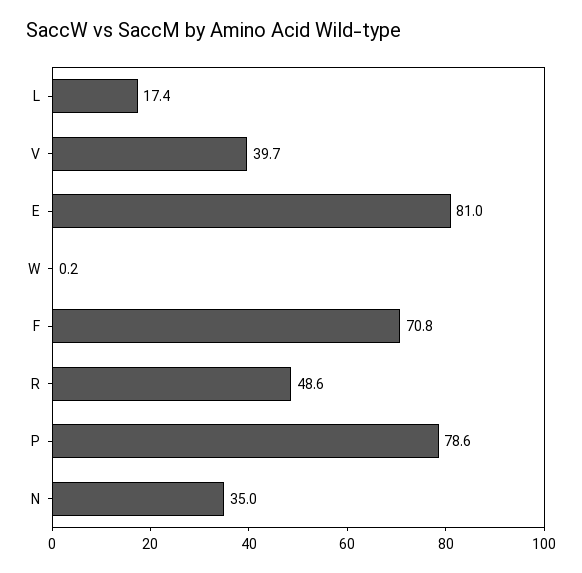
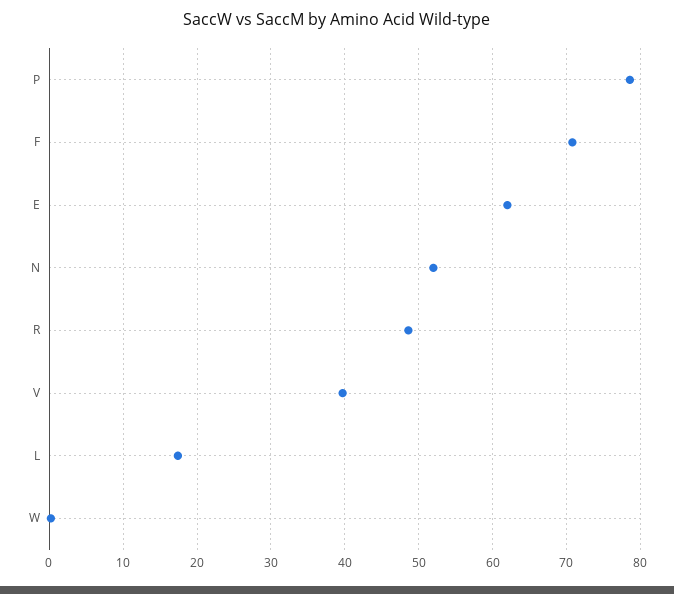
  {
    "L": 17.4,
    "V": 39.7,
-   "E": 81,
+   "E": 62,
    "W": 0.2,
    "F": 70.8,
    "R": 48.6,
    "P": 78.6,
-   "N": 35
+   "N": 52
  }

